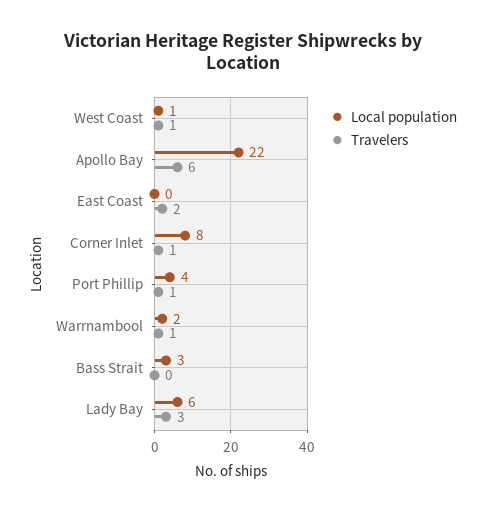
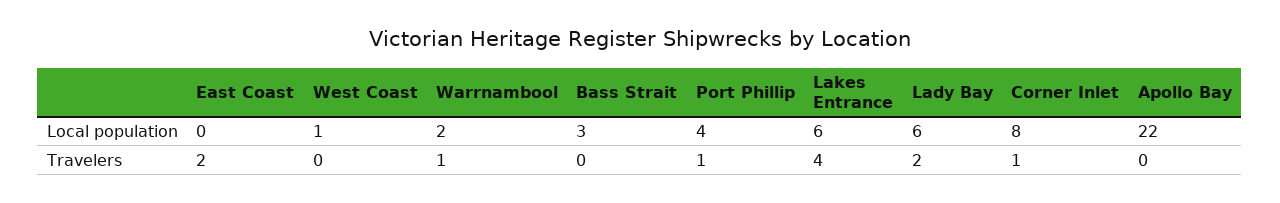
  {
    "Local population": {
      "West Coast": 1,
      "Apollo Bay": 22,
      "East Coast": 0,
      "Corner Inlet": 8,
      "Port Phillip": 4,
      "Warrnambool": 2,
      "Bass Strait": 3,
-     "Lady Bay": 6
+     "Lady Bay": 6,
+     "Lakes Entrance": 6
    },
    "Travelers": {
-     "West Coast": 1,
+     "West Coast": 0,
-     "Apollo Bay": 6,
+     "Apollo Bay": 0,
      "East Coast": 2,
      "Corner Inlet": 1,
      "Port Phillip": 1,
      "Warrnambool": 1,
      "Bass Strait": 0,
-     "Lady Bay": 3
+     "Lady Bay": 2,
+     "Lakes Entrance": 4
    }
  }

